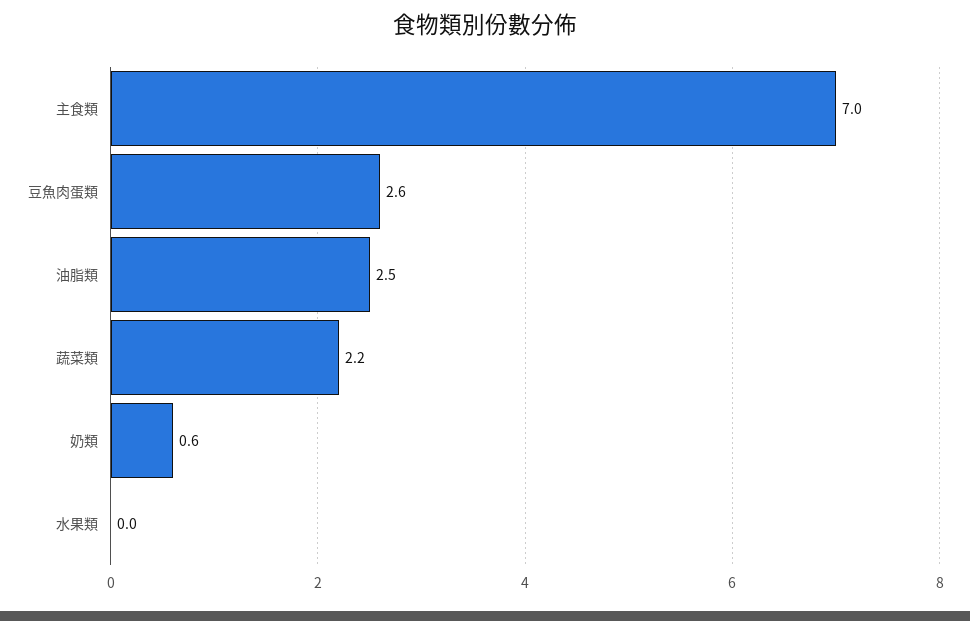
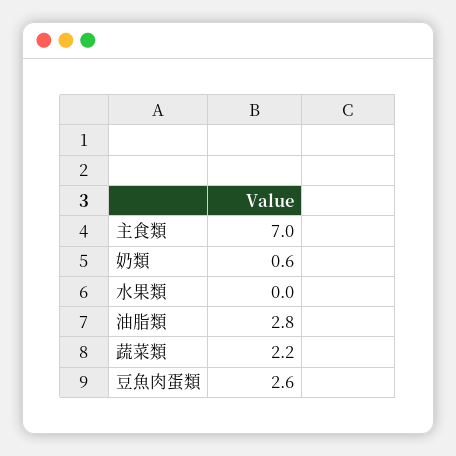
  {
    "主食類": 7,
    "豆魚肉蛋類": 2.6,
-   "油脂類": 2.5,
+   "油脂類": 2.8,
    "蔬菜類": 2.2,
    "奶類": 0.6,
    "水果類": 0
  }

